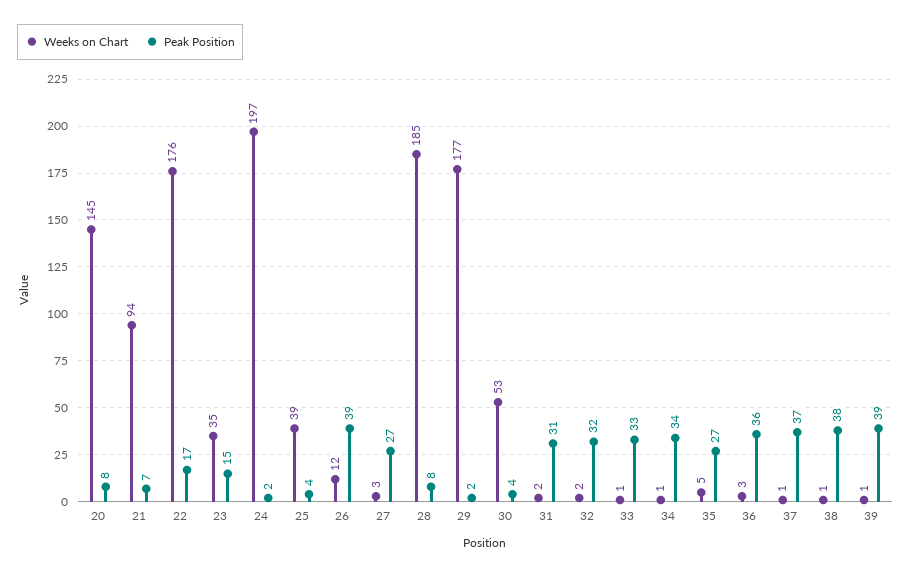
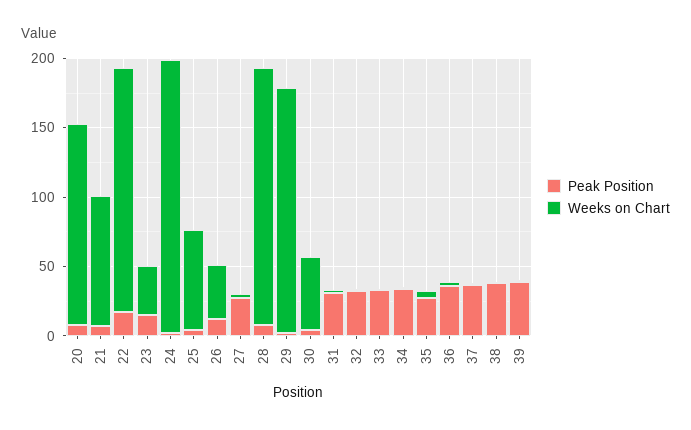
  {
    "Weeks on Chart": {
      "20": 145,
      "21": 94,
      "22": 176,
      "23": 35,
      "24": 197,
-     "25": 39,
+     "25": 70,
-     "26": 12,
+     "26": 40,
      "27": 3,
      "28": 185,
      "29": 177,
      "30": 53,
      "31": 2,
      "32": 2,
      "33": 1,
      "34": 1,
      "35": 5,
      "36": 3,
      "37": 1,
      "38": 1,
      "39": 1
    },
    "Peak Position": {
      "20": 8,
      "21": 7,
      "22": 17,
      "23": 15,
      "24": 2,
      "25": 4,
-     "26": 39,
+     "26": 10,
      "27": 27,
      "28": 8,
      "29": 2,
      "30": 4,
      "31": 31,
      "32": 32,
      "33": 33,
      "34": 34,
      "35": 27,
      "36": 36,
      "37": 37,
      "38": 38,
      "39": 39
    }
  }

